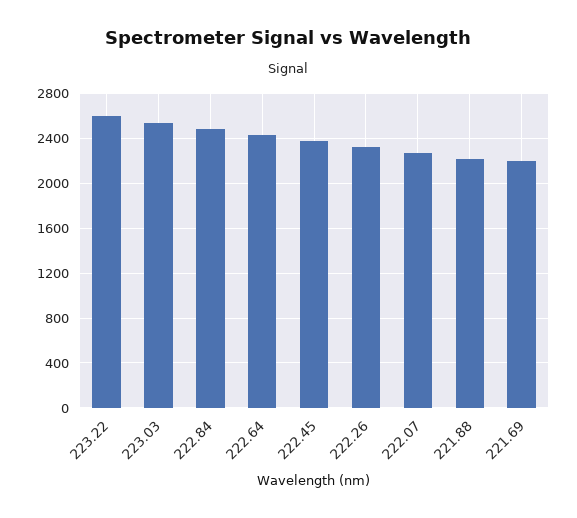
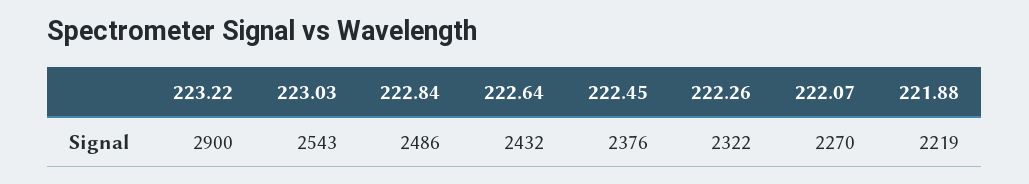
  {
-   "223.22": 2600,
+   "223.22": 2900,
    "223.03": 2543,
    "222.84": 2486,
    "222.64": 2432,
    "222.45": 2376,
    "222.26": 2322,
    "222.07": 2270,
-   "221.88": 2219,
+   "221.88": 2219
-   "221.69": 2200
  }

